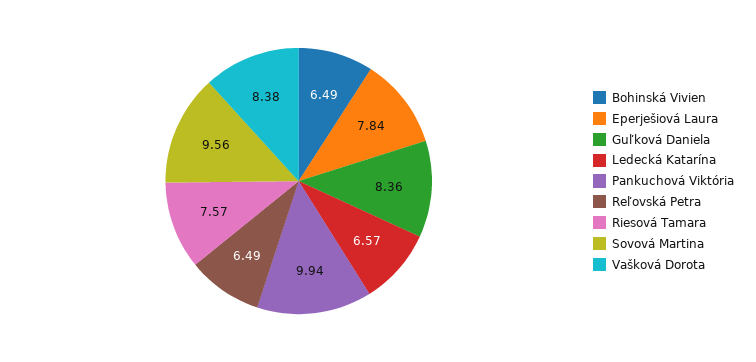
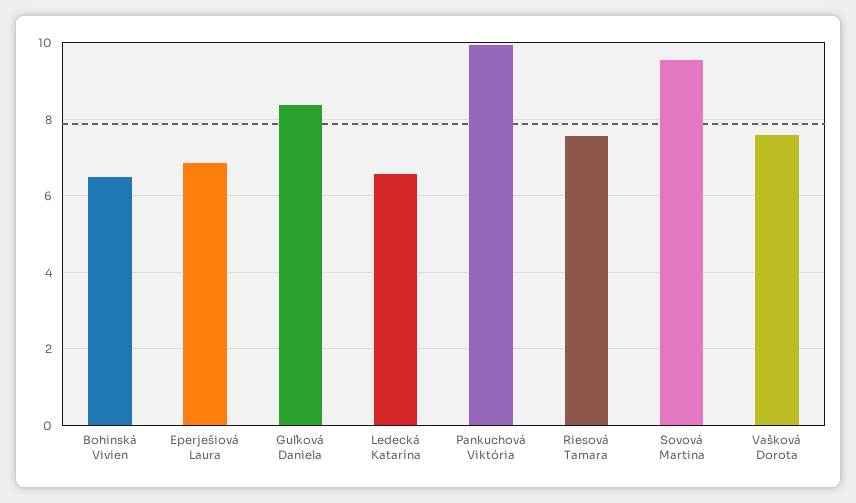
  {
    "Bohinská Vivien": 6.49,
-   "Eperješiová Laura": 7.84,
+   "Eperješiová Laura": 6.8,
    "Guľková Daniela": 8.36,
    "Ledecká Katarína": 6.57,
    "Pankuchová Viktória": 9.94,
-   "Reľovská Petra": 6.49,
    "Riesová Tamara": 7.57,
    "Sovová Martina": 9.56,
-   "Vašková Dorota": 8.38
+   "Vašková Dorota": 7.6
  }

